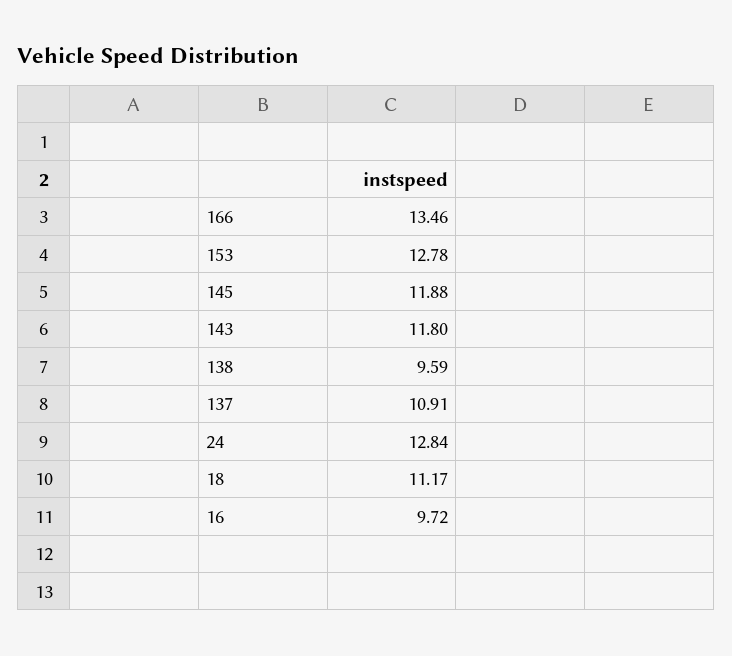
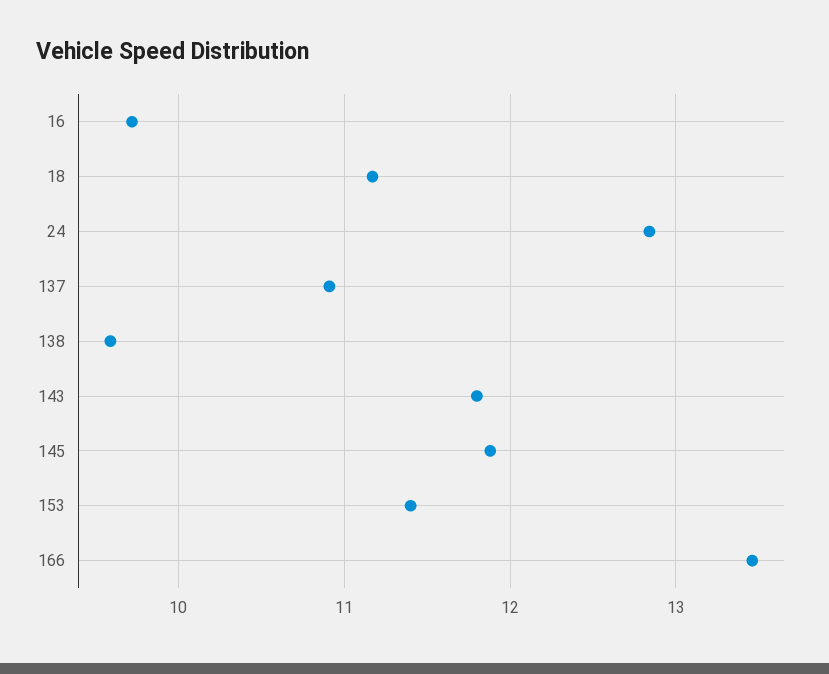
  {
    "166": 13.46,
-   "153": 12.78,
+   "153": 11.4,
    "145": 11.88,
    "143": 11.8,
    "138": 9.59,
    "137": 10.91,
    "24": 12.84,
    "18": 11.17,
    "16": 9.72
  }

